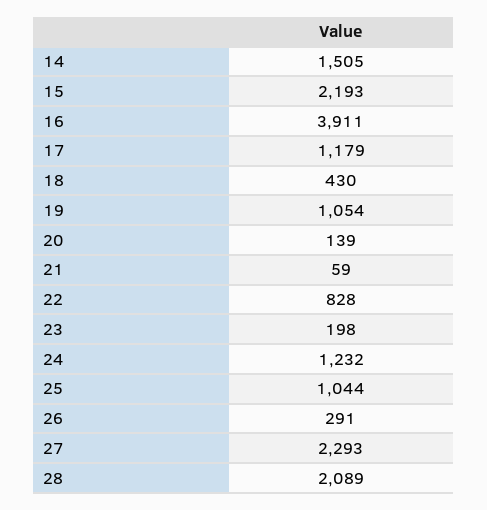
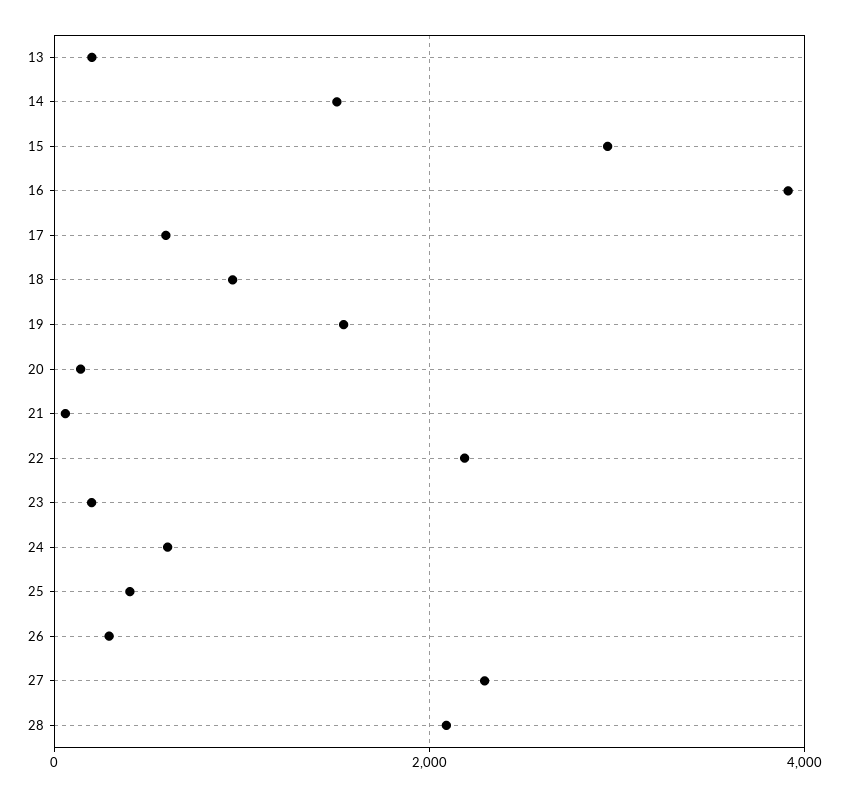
  {
    "14": 1505,
-   "15": 2193,
+   "15": 3000,
    "16": 3911,
-   "17": 1179,
+   "17": 600,
-   "18": 430,
+   "18": 1000,
-   "19": 1054,
+   "19": 1600,
    "20": 139,
    "21": 59,
-   "22": 828,
+   "22": 2200,
    "23": 198,
-   "24": 1232,
+   "24": 600,
-   "25": 1044,
+   "25": 400,
    "26": 291,
    "27": 2293,
-   "28": 2089
+   "28": 2089,
+   "13": 200
  }

